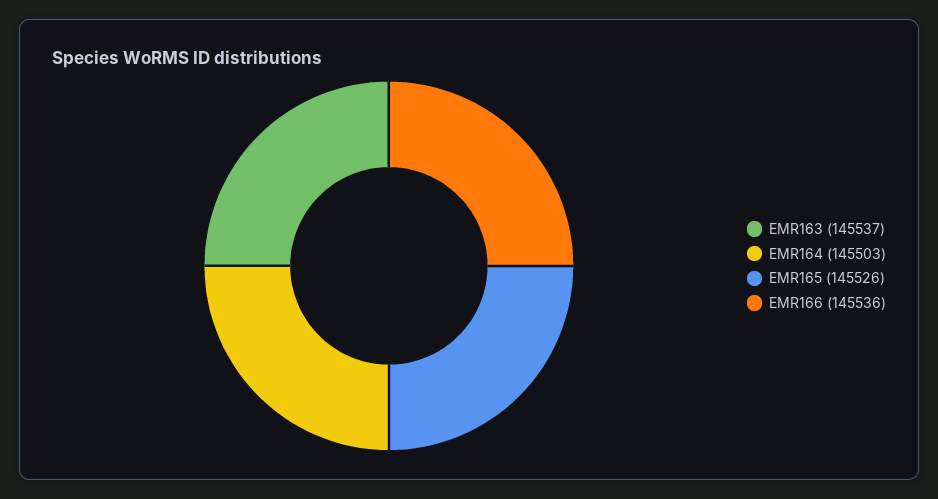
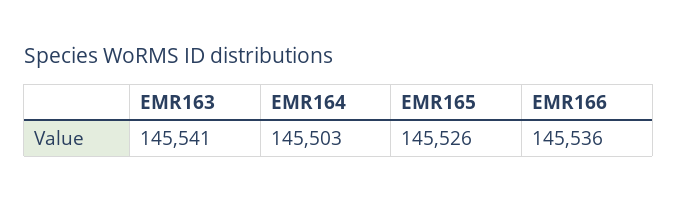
  {
-   "EMR163": 145537,
+   "EMR163": 145541,
    "EMR164": 145503,
    "EMR165": 145526,
    "EMR166": 145536
  }

